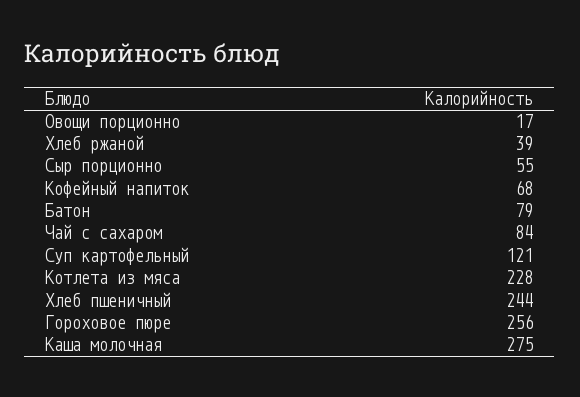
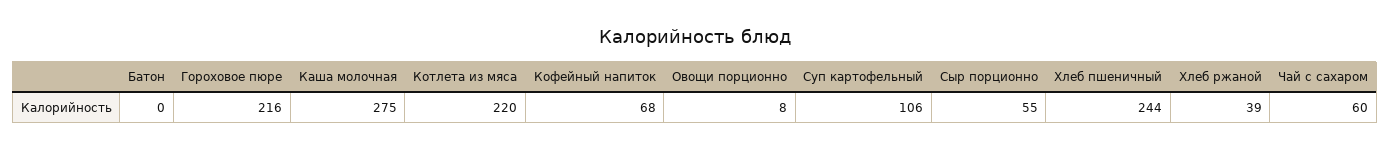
  {
-   "Овощи порционно": 17,
+   "Овощи порционно": 8,
    "Хлеб ржаной": 39,
    "Сыр порционно": 55,
    "Кофейный напиток": 68,
-   "Батон": 79,
+   "Батон": 0,
-   "Чай с сахаром": 84,
+   "Чай с сахаром": 60,
-   "Суп картофельный": 121,
+   "Суп картофельный": 106,
-   "Котлета из мяса": 228,
+   "Котлета из мяса": 220,
    "Хлеб пшеничный": 244,
-   "Гороховое пюре": 256,
+   "Гороховое пюре": 216,
    "Каша молочная": 275
  }

